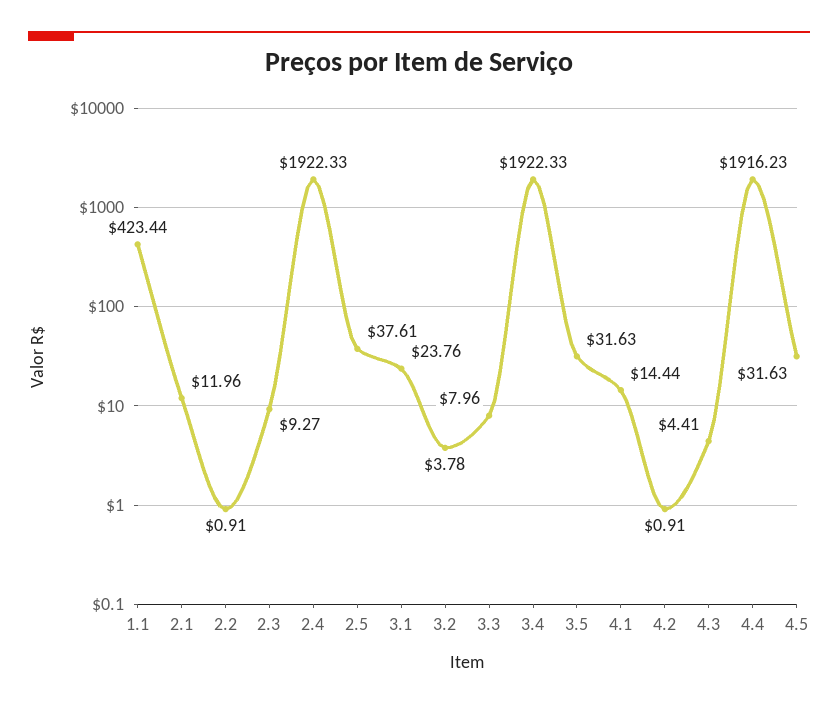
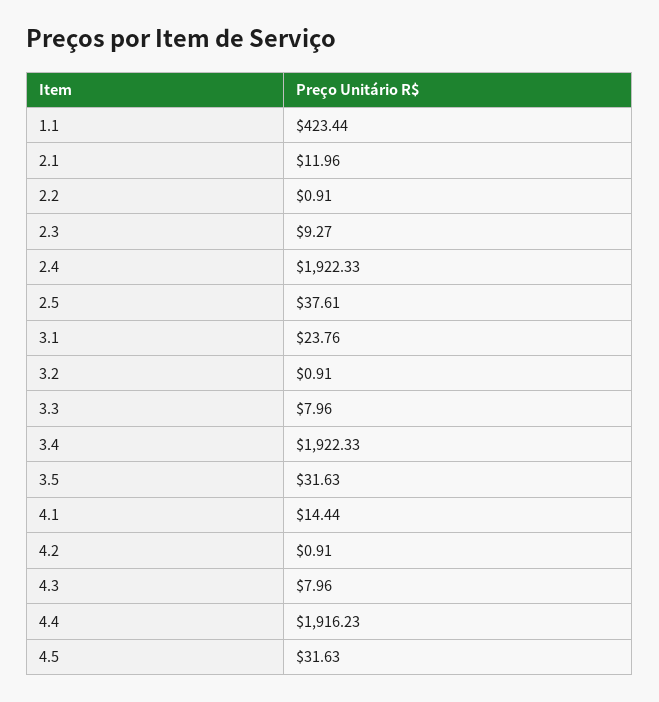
  {
    "1.1": 423.44,
    "2.1": 11.96,
    "2.2": 0.91,
    "2.3": 9.27,
    "2.4": 1922.33,
    "2.5": 37.61,
    "3.1": 23.76,
-   "3.2": 3.78,
+   "3.2": 0.91,
    "3.3": 7.96,
    "3.4": 1922.33,
    "3.5": 31.63,
    "4.1": 14.44,
    "4.2": 0.91,
-   "4.3": 4.41,
+   "4.3": 7.96,
    "4.4": 1916.23,
    "4.5": 31.63
  }

